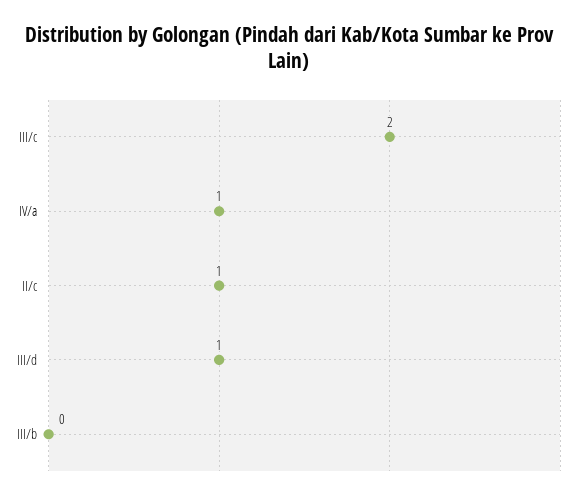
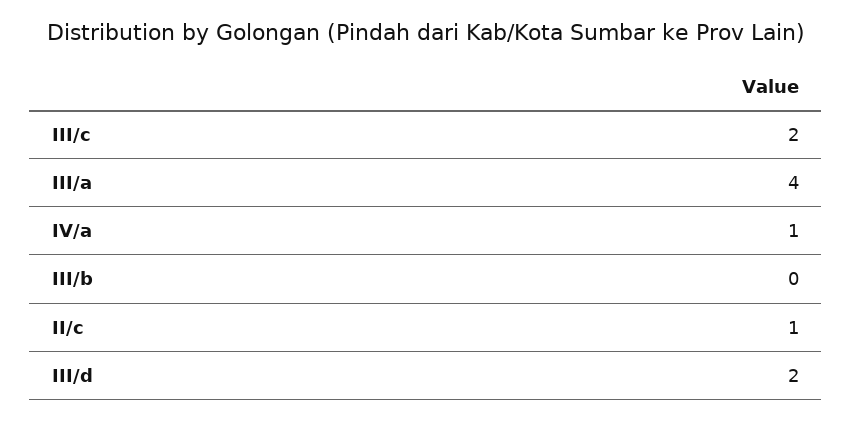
  {
    "III/c": 2,
    "IV/a": 1,
    "II/c": 1,
-   "III/d": 1,
+   "III/d": 2,
-   "III/b": 0
+   "III/b": 0,
+   "III/a": 4
  }

